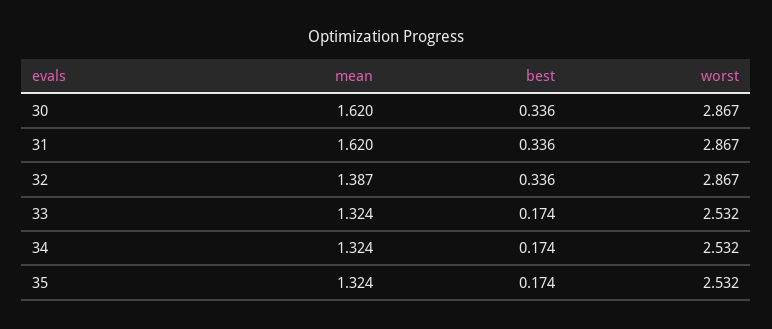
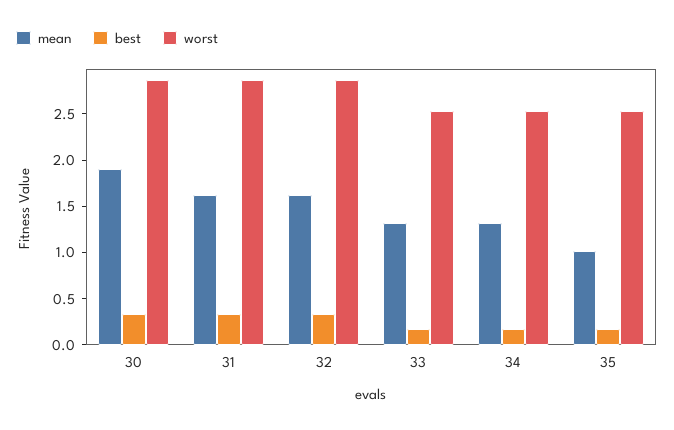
  {
    "mean": {
-     "30": 1.62,
+     "30": 1.9,
      "31": 1.62,
-     "32": 1.387,
+     "32": 1.6,
      "33": 1.324,
      "34": 1.324,
-     "35": 1.324
+     "35": 1
    },
    "best": {
      "30": 0.336,
      "31": 0.336,
      "32": 0.336,
      "33": 0.174,
      "34": 0.174,
      "35": 0.174
    },
    "worst": {
      "30": 2.867,
      "31": 2.867,
      "32": 2.867,
      "33": 2.532,
      "34": 2.532,
      "35": 2.532
    }
  }

